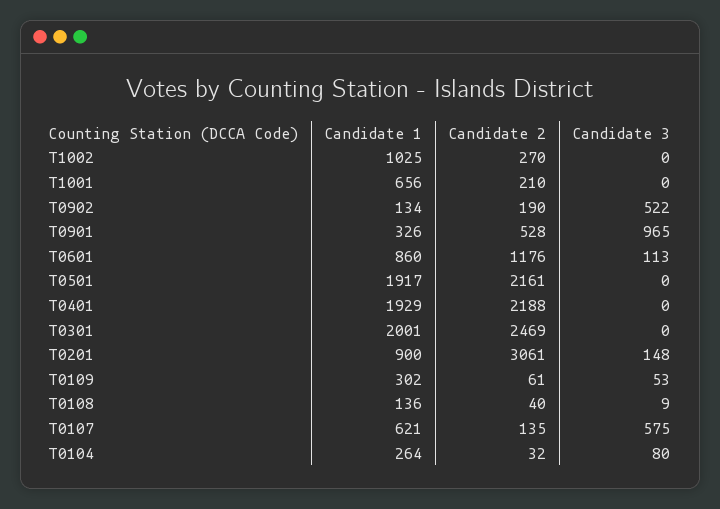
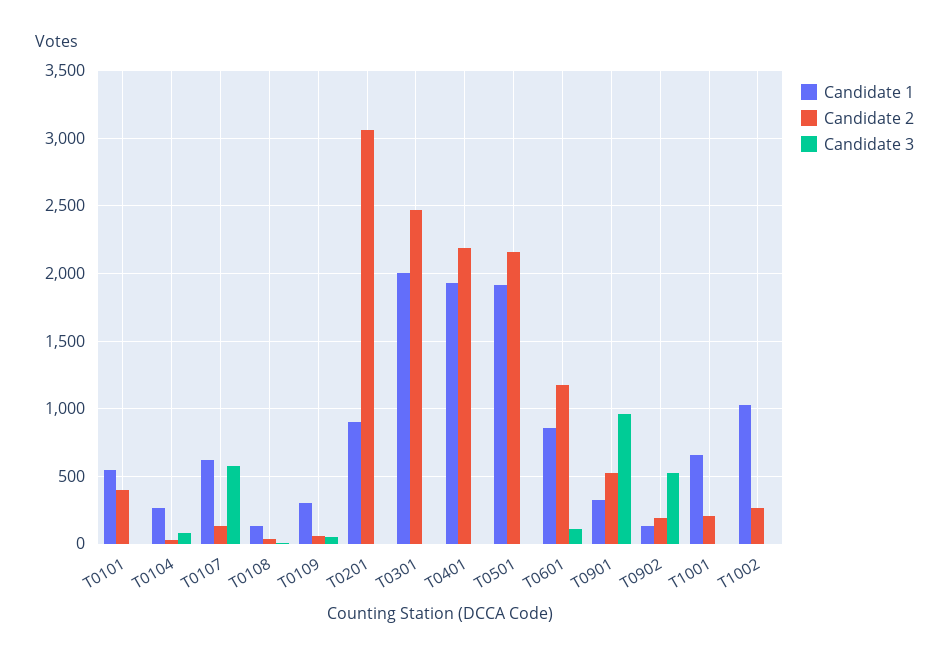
  {
    "Candidate 1": {
      "T1002": 1025,
      "T1001": 656,
      "T0902": 134,
      "T0901": 326,
      "T0601": 860,
      "T0501": 1917,
      "T0401": 1929,
      "T0301": 2001,
      "T0201": 900,
      "T0109": 302,
      "T0108": 136,
      "T0107": 621,
-     "T0104": 264
+     "T0104": 264,
+     "T0101": 550
    },
    "Candidate 2": {
      "T1002": 270,
      "T1001": 210,
      "T0902": 190,
      "T0901": 528,
      "T0601": 1176,
      "T0501": 2161,
      "T0401": 2188,
      "T0301": 2469,
      "T0201": 3061,
      "T0109": 61,
      "T0108": 40,
      "T0107": 135,
-     "T0104": 32
+     "T0104": 32,
+     "T0101": 400
    },
    "Candidate 3": {
      "T1002": 0,
      "T1001": 0,
      "T0902": 522,
      "T0901": 965,
      "T0601": 113,
      "T0501": 0,
      "T0401": 0,
      "T0301": 0,
-     "T0201": 148,
+     "T0201": 0,
      "T0109": 53,
      "T0108": 9,
      "T0107": 575,
-     "T0104": 80
+     "T0104": 80,
+     "T0101": 0
    }
  }

